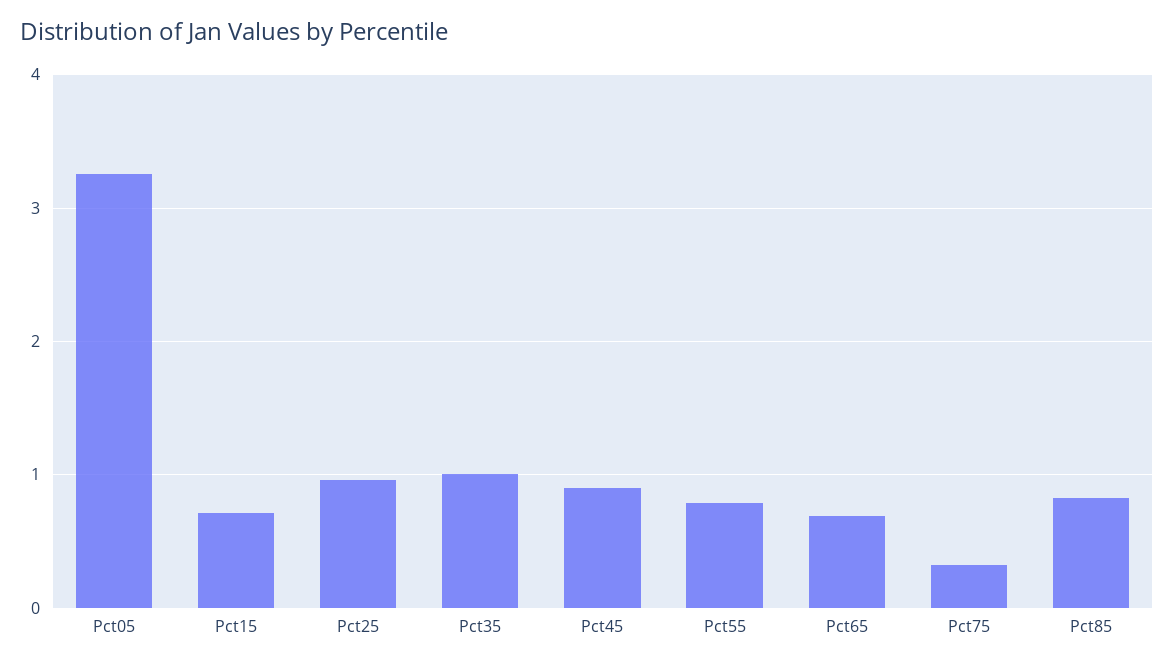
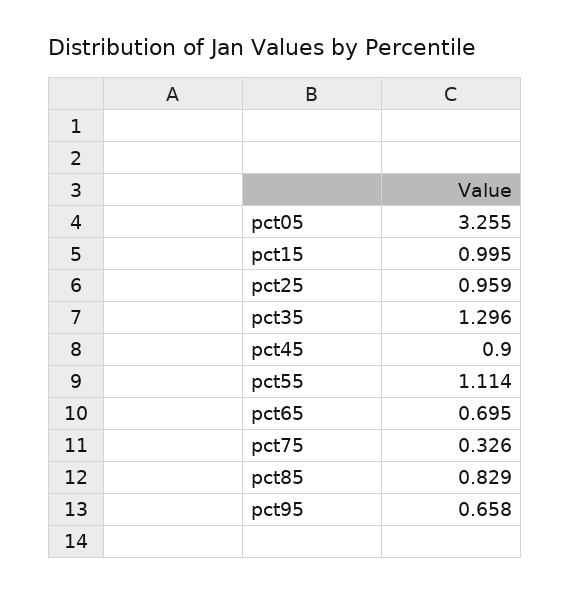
  {
    "Pct05": 3.255,
-   "Pct15": 0.7,
+   "Pct15": 0.995,
    "Pct25": 0.959,
-   "Pct35": 1,
+   "Pct35": 1.296,
    "Pct45": 0.9,
-   "Pct55": 0.8,
+   "Pct55": 1.114,
    "Pct65": 0.695,
    "Pct75": 0.326,
-   "Pct85": 0.829
+   "Pct85": 0.829,
+   "pct95": 0.658
  }

